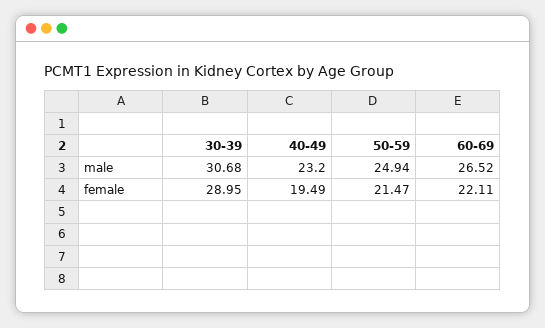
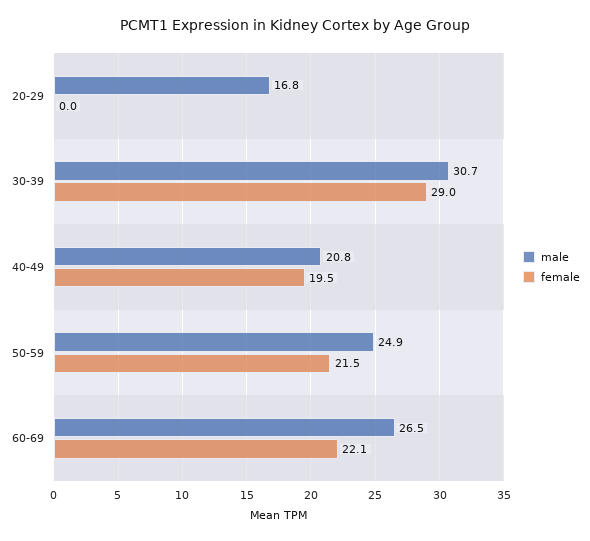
  {
    "male": {
      "30-39": 30.68,
-     "40-49": 23.2,
+     "40-49": 20.8,
      "50-59": 24.94,
-     "60-69": 26.52
+     "60-69": 26.52,
+     "20-29": 16.8
    },
    "female": {
      "30-39": 28.95,
      "40-49": 19.49,
      "50-59": 21.47,
-     "60-69": 22.11
+     "60-69": 22.11,
+     "20-29": 0
    }
  }

